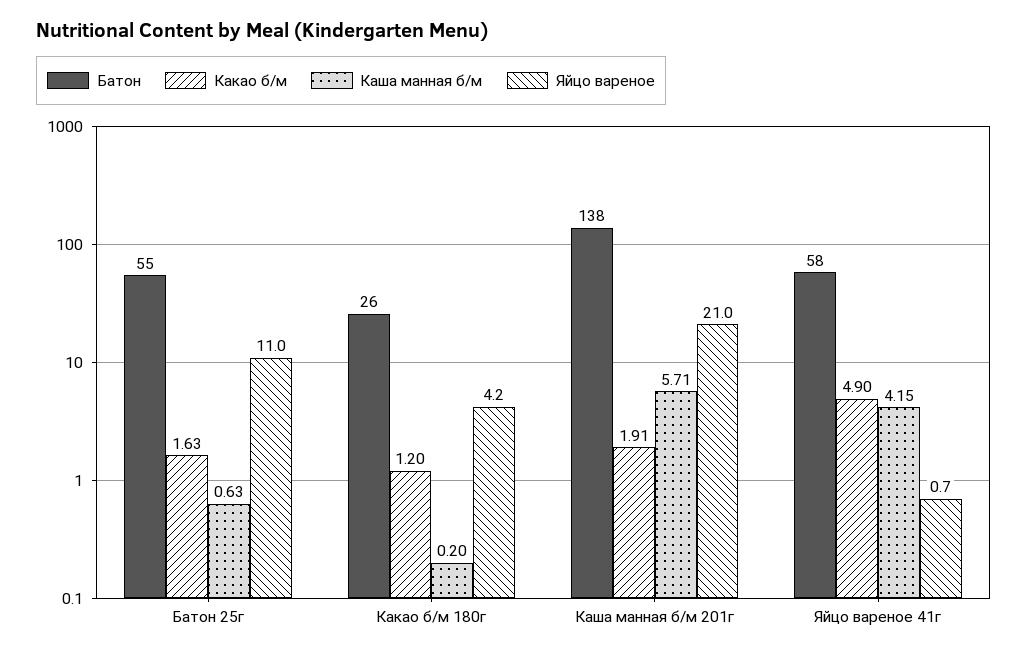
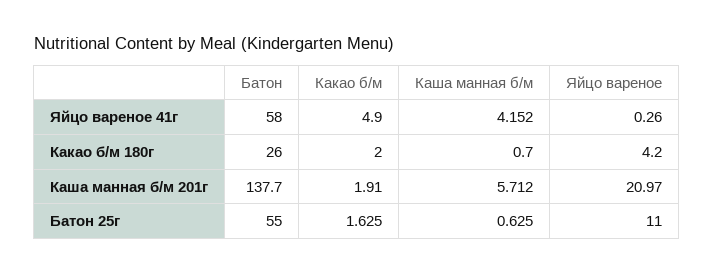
  {
    "Батон": {
      "Батон 25г": 55,
      "Какао б/м 180г": 26,
      "Каша манная б/м 201г": 137.7,
      "Яйцо вареное 41г": 58
    },
    "Какао б/м": {
      "Батон 25г": 1.625,
-     "Какао б/м 180г": 1.2,
+     "Какао б/м 180г": 2,
      "Каша манная б/м 201г": 1.91,
      "Яйцо вареное 41г": 4.9
    },
    "Каша манная б/м": {
      "Батон 25г": 0.625,
-     "Какао б/м 180г": 0.2,
+     "Какао б/м 180г": 0.7,
      "Каша манная б/м 201г": 5.712,
      "Яйцо вареное 41г": 4.152
    },
    "Яйцо вареное": {
      "Батон 25г": 11,
      "Какао б/м 180г": 4.2,
      "Каша манная б/м 201г": 20.97,
-     "Яйцо вареное 41г": 0.7
+     "Яйцо вареное 41г": 0.26
    }
  }

